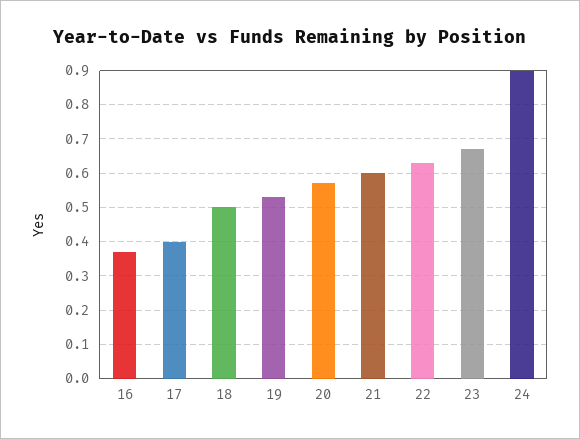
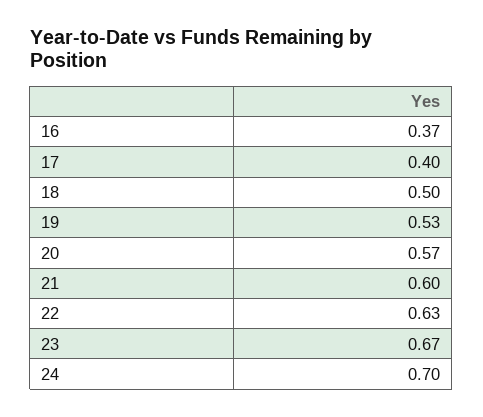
  {
    "16": 0.37,
    "17": 0.4,
    "18": 0.5,
    "19": 0.53,
    "20": 0.57,
    "21": 0.6,
    "22": 0.63,
    "23": 0.67,
-   "24": 0.9
+   "24": 0.7
  }

